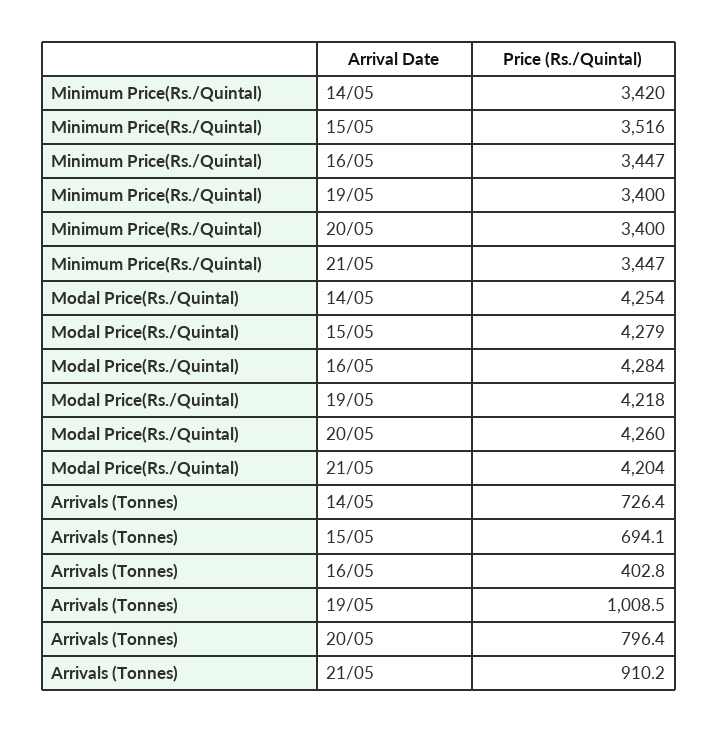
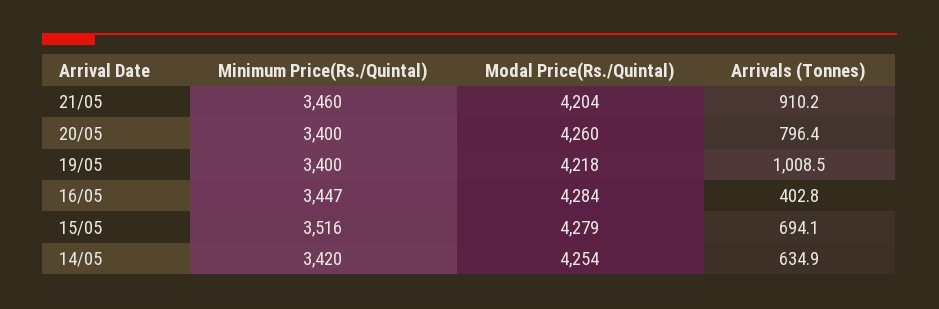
  {
    "Minimum Price(Rs./Quintal)": {
      "14/05": 3420,
      "15/05": 3516,
      "16/05": 3447,
      "19/05": 3400,
      "20/05": 3400,
-     "21/05": 3447
+     "21/05": 3460
    },
    "Modal Price(Rs./Quintal)": {
      "14/05": 4254,
      "15/05": 4279,
      "16/05": 4284,
      "19/05": 4218,
      "20/05": 4260,
      "21/05": 4204
    },
    "Arrivals (Tonnes)": {
-     "14/05": 726.4,
+     "14/05": 634.9,
      "15/05": 694.1,
      "16/05": 402.8,
      "19/05": 1008.5,
      "20/05": 796.4,
      "21/05": 910.2
    }
  }

